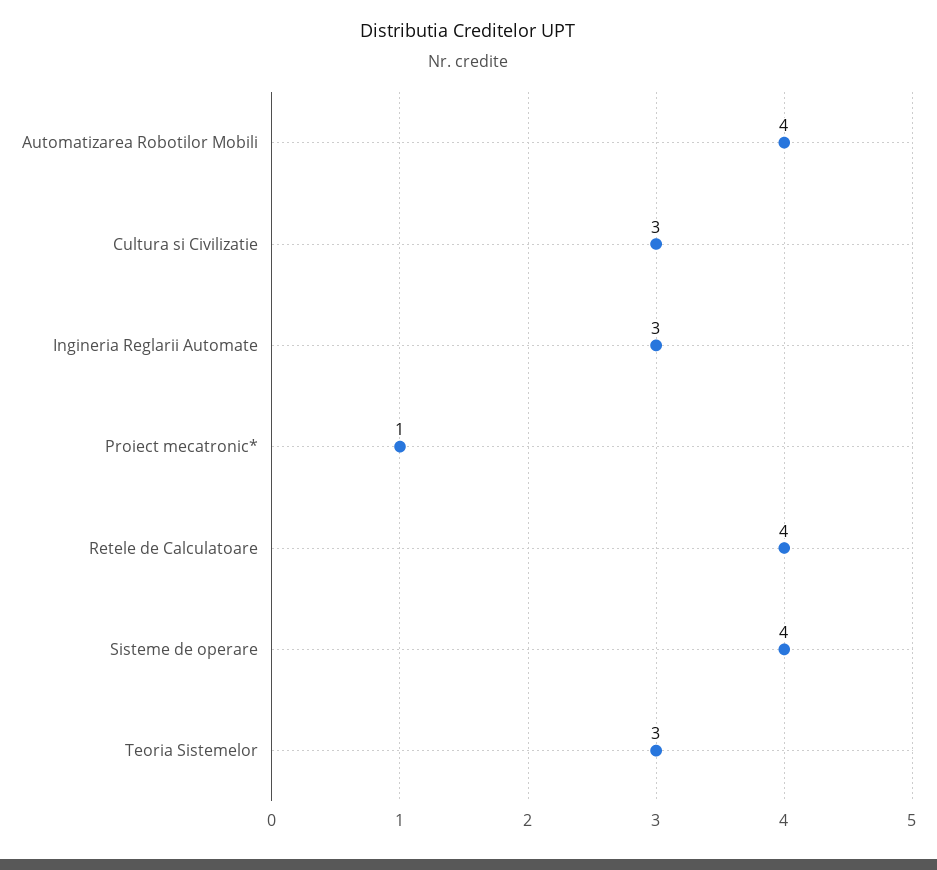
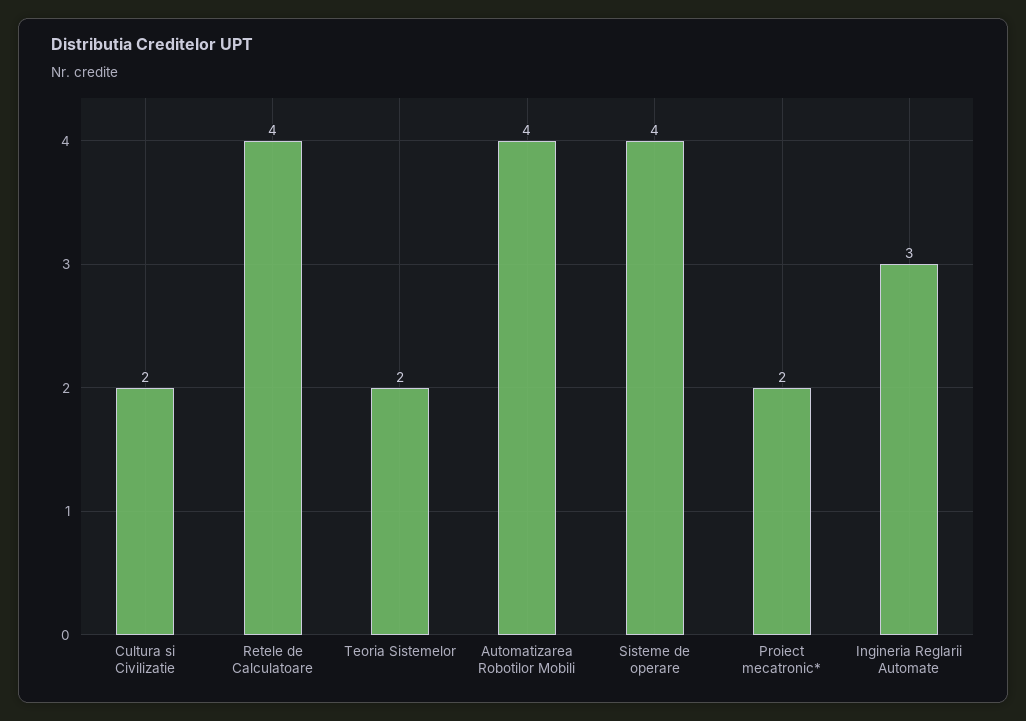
  {
    "Automatizarea Robotilor Mobili": 4,
-   "Cultura si Civilizatie": 3,
+   "Cultura si Civilizatie": 2,
    "Ingineria Reglarii Automate": 3,
-   "Proiect mecatronic*": 1,
+   "Proiect mecatronic*": 2,
    "Retele de Calculatoare": 4,
    "Sisteme de operare": 4,
-   "Teoria Sistemelor": 3
+   "Teoria Sistemelor": 2
  }

